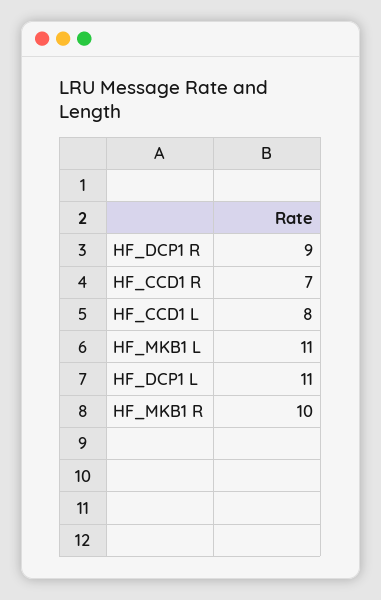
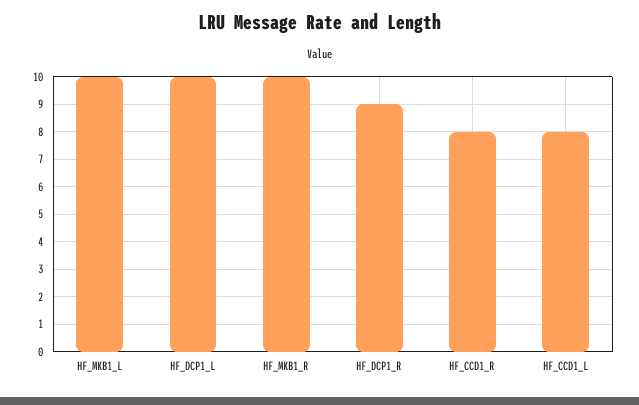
  {
    "HF_DCP1 R": 9,
-   "HF_CCD1 R": 7,
+   "HF_CCD1 R": 8,
    "HF_CCD1 L": 8,
-   "HF_MKB1 L": 11,
+   "HF_MKB1 L": 10,
-   "HF_DCP1 L": 11,
+   "HF_DCP1 L": 10,
    "HF_MKB1 R": 10
  }

